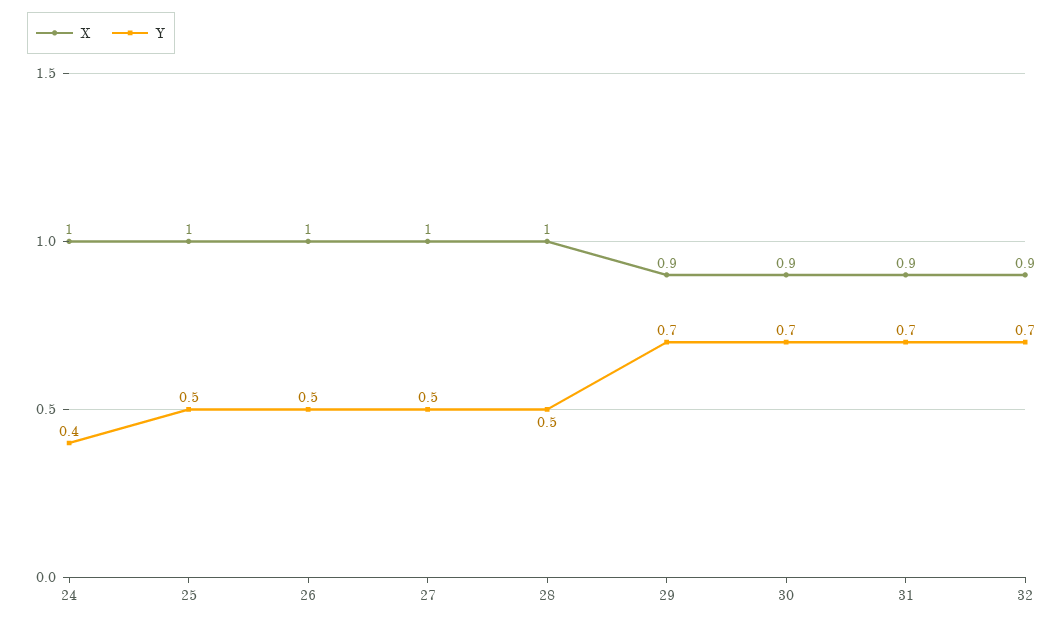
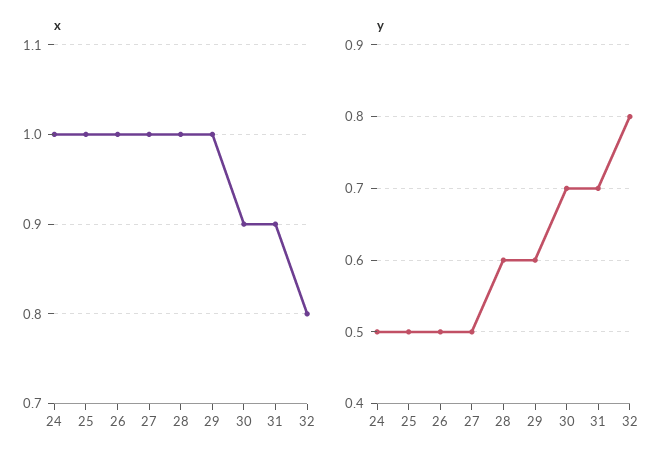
  {
    "X": {
      "24": 1,
      "25": 1,
      "26": 1,
      "27": 1,
      "28": 1,
-     "29": 0.9,
+     "29": 1,
      "30": 0.9,
      "31": 0.9,
-     "32": 0.9
+     "32": 0.8
    },
    "Y": {
-     "24": 0.4,
+     "24": 0.5,
      "25": 0.5,
      "26": 0.5,
      "27": 0.5,
-     "28": 0.5,
+     "28": 0.6,
-     "29": 0.7,
+     "29": 0.6,
      "30": 0.7,
      "31": 0.7,
-     "32": 0.7
+     "32": 0.8
    }
  }

